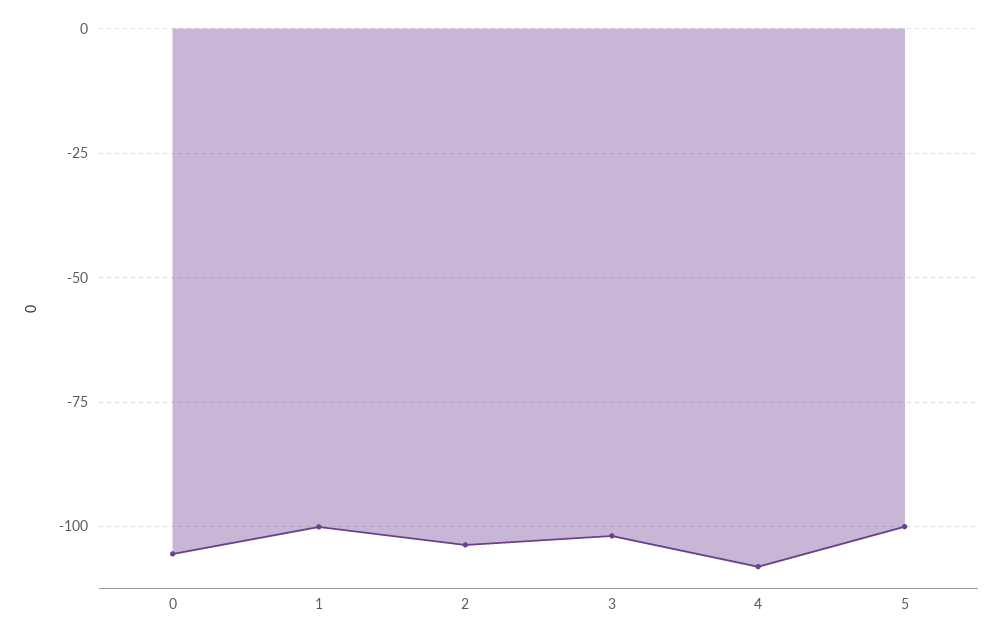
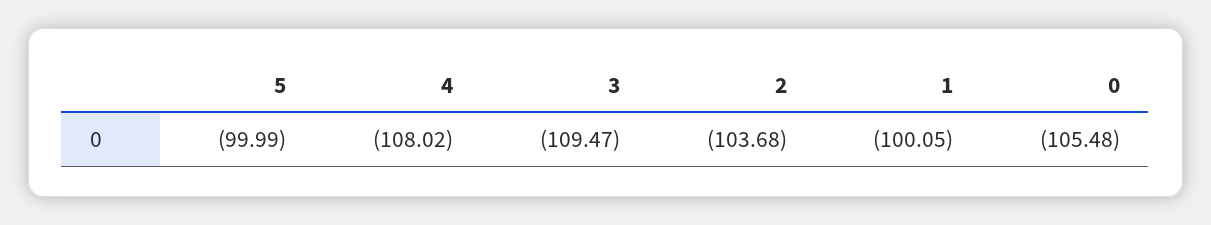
  {
    "0": -105.48,
    "1": -100.05,
    "2": -103.68,
-   "3": -102.5,
+   "3": -109.47,
    "4": -108.02,
    "5": -99.99
  }

